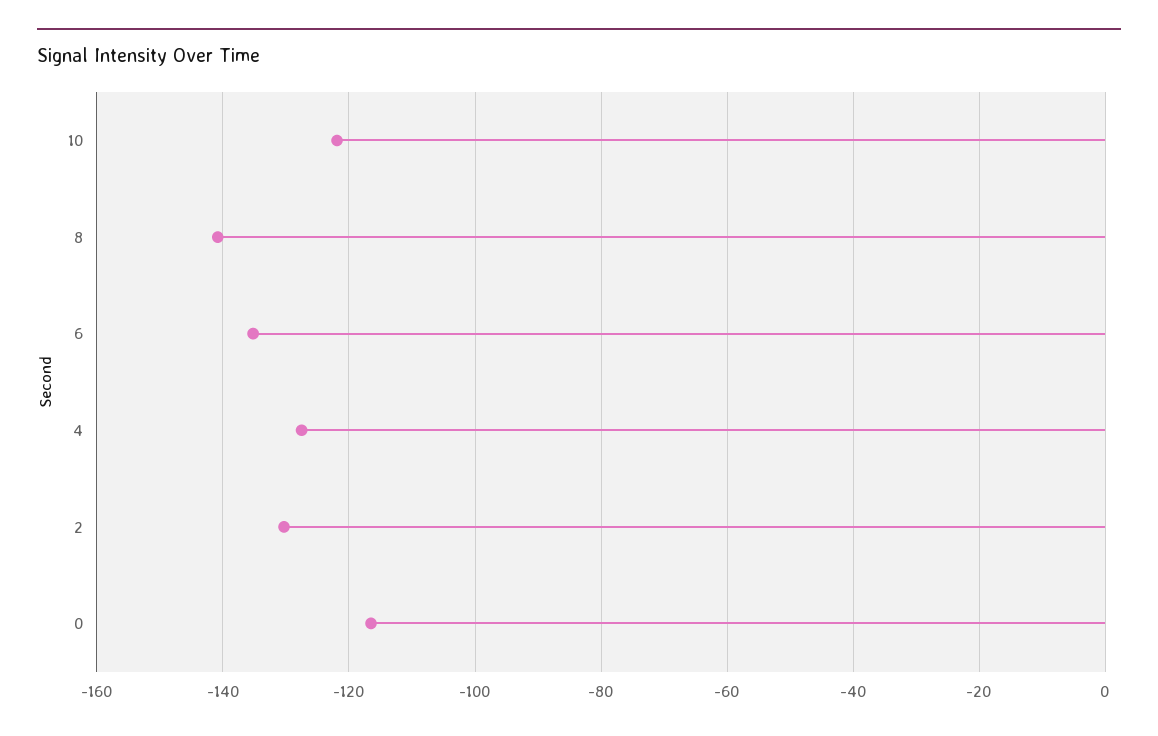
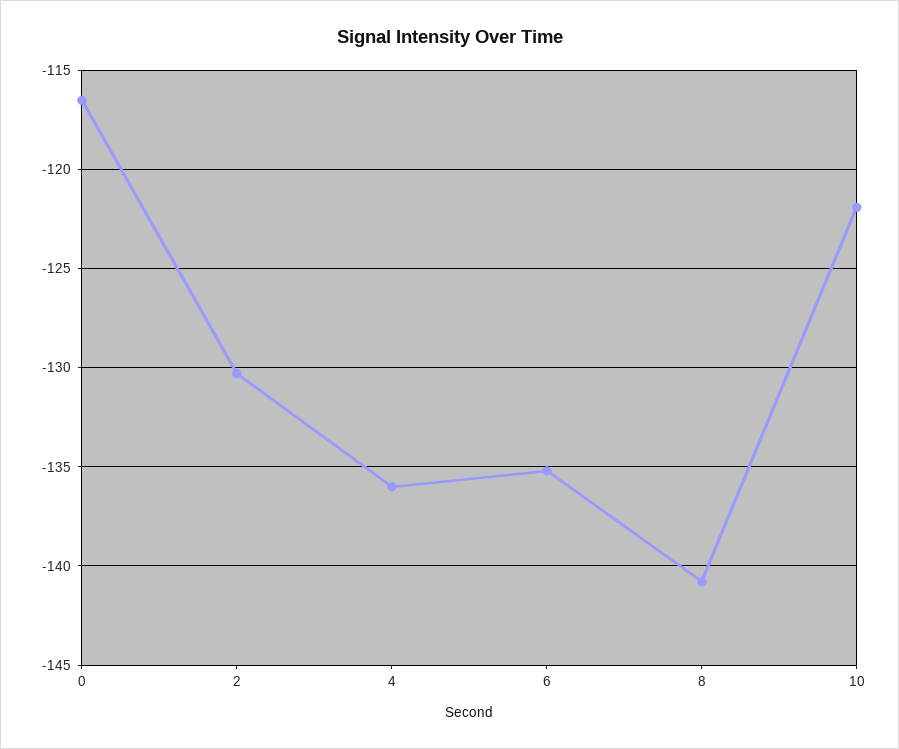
  {
    "10": -122,
    "8": -141,
    "6": -135,
-   "4": -128,
+   "4": -136,
    "2": -130.5,
    "0": -116.5
  }

